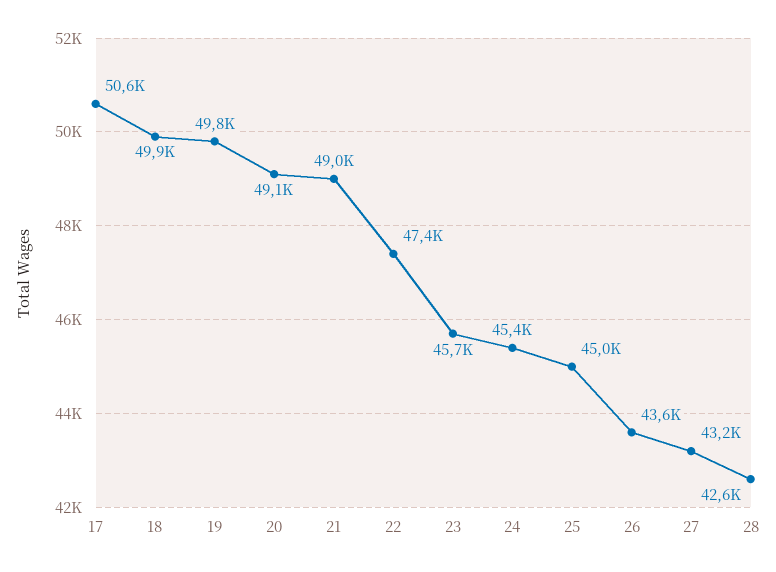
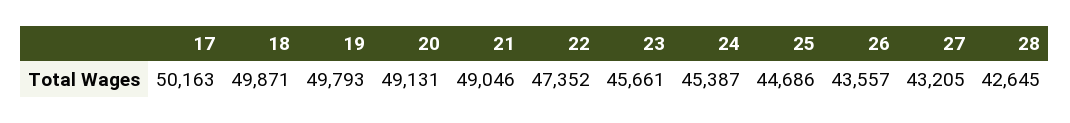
  {
-   "17": 50600,
+   "17": 50163,
    "18": 49871,
    "19": 49793,
    "20": 49131,
    "21": 49046,
    "22": 47352,
    "23": 45661,
    "24": 45387,
-   "25": 45000,
+   "25": 44686,
    "26": 43557,
    "27": 43205,
    "28": 42645
  }

